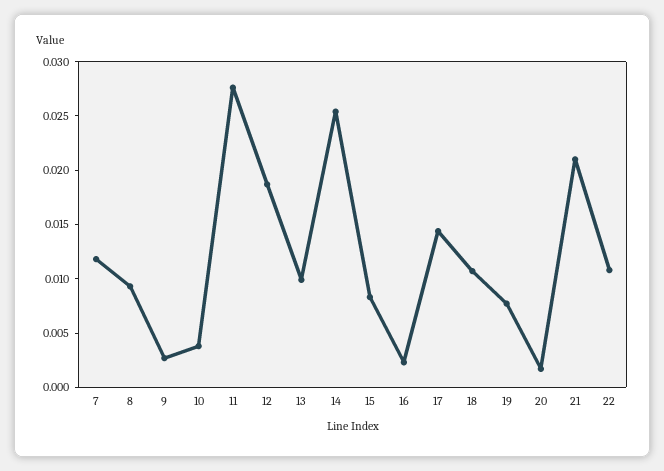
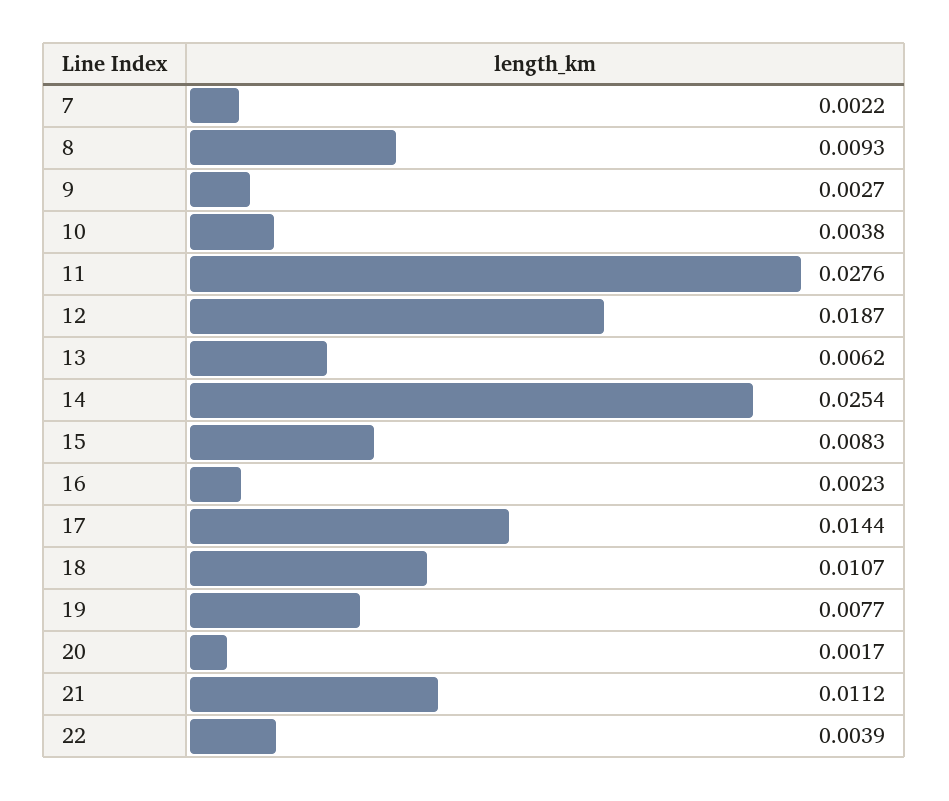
  {
-   "7": 0.012,
+   "7": 0.0022,
    "8": 0.0093,
    "9": 0.0027,
    "10": 0.0038,
    "11": 0.0276,
    "12": 0.0187,
-   "13": 0.01,
+   "13": 0.0062,
    "14": 0.0254,
    "15": 0.0083,
    "16": 0.0023,
    "17": 0.0144,
    "18": 0.0107,
    "19": 0.0077,
    "20": 0.0017,
-   "21": 0.021,
+   "21": 0.0112,
-   "22": 0.011
+   "22": 0.0039
  }

